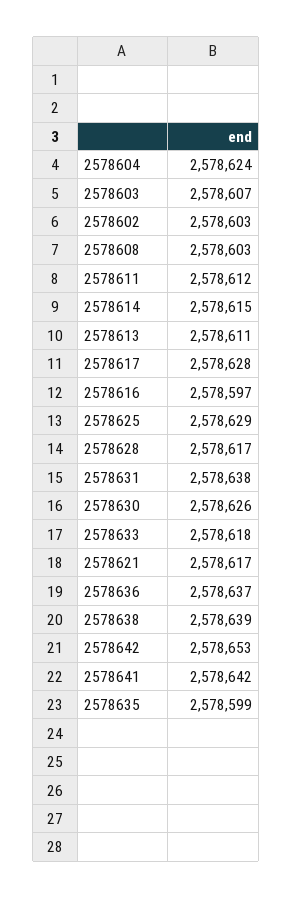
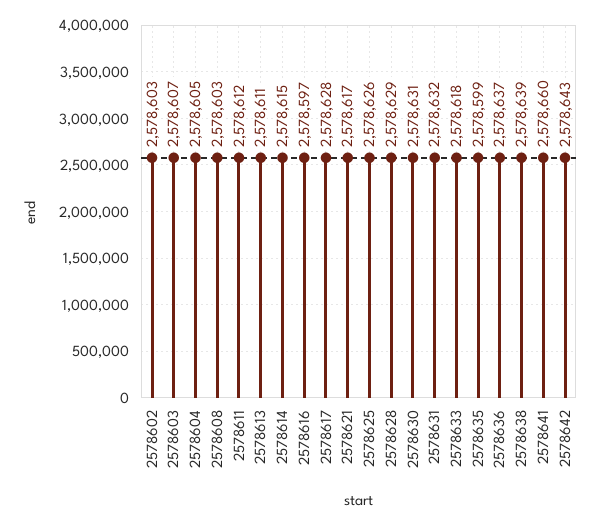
  {
-   "2578604": 2578624,
+   "2578604": 2578605,
    "2578603": 2578607,
    "2578602": 2578603,
    "2578608": 2578603,
    "2578611": 2578612,
    "2578614": 2578615,
    "2578613": 2578611,
    "2578617": 2578628,
    "2578616": 2578597,
-   "2578625": 2578629,
+   "2578625": 2578626,
-   "2578628": 2578617,
+   "2578628": 2578629,
-   "2578631": 2578638,
+   "2578631": 2578632,
-   "2578630": 2578626,
+   "2578630": 2578631,
    "2578633": 2578618,
    "2578621": 2578617,
    "2578636": 2578637,
    "2578638": 2578639,
-   "2578642": 2578653,
+   "2578642": 2578643,
-   "2578641": 2578642,
+   "2578641": 2578660,
    "2578635": 2578599
  }

